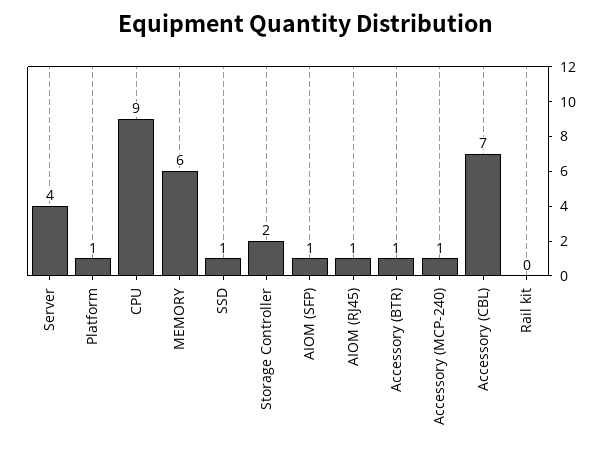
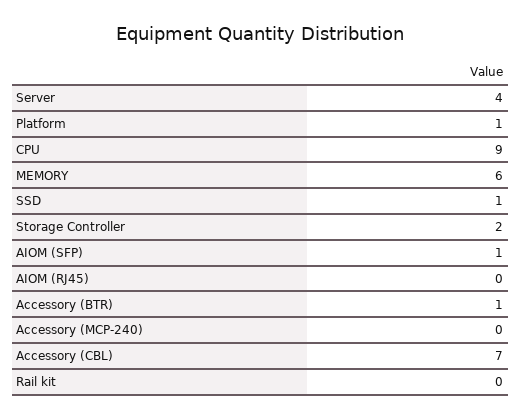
  {
    "Server": 4,
    "Platform": 1,
    "CPU": 9,
    "MEMORY": 6,
    "SSD": 1,
    "Storage Controller": 2,
    "AIOM (SFP)": 1,
-   "AIOM (RJ45)": 1,
+   "AIOM (RJ45)": 0,
    "Accessory (BTR)": 1,
-   "Accessory (MCP-240)": 1,
+   "Accessory (MCP-240)": 0,
    "Accessory (CBL)": 7,
    "Rail kit": 0
  }

